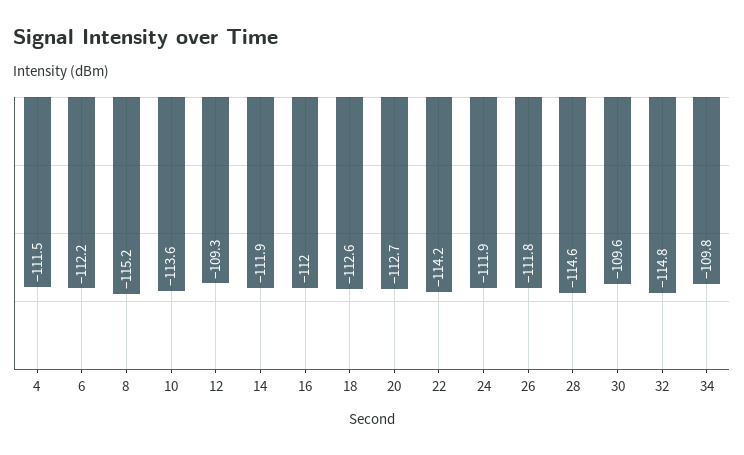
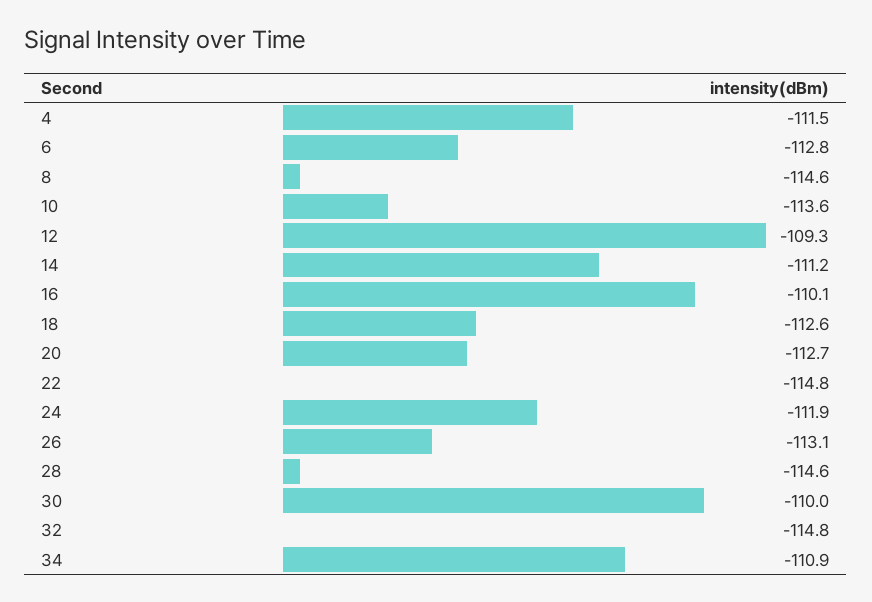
  {
    "4": -111.5,
-   "6": -112.2,
+   "6": -112.8,
-   "8": -115.2,
+   "8": -114.6,
    "10": -113.6,
    "12": -109.3,
-   "14": -111.9,
+   "14": -111.2,
-   "16": -112,
+   "16": -110.1,
    "18": -112.6,
    "20": -112.7,
-   "22": -114.2,
+   "22": -114.8,
    "24": -111.9,
-   "26": -111.8,
+   "26": -113.1,
    "28": -114.6,
-   "30": -109.6,
+   "30": -110,
    "32": -114.8,
-   "34": -109.8
+   "34": -110.9
  }

